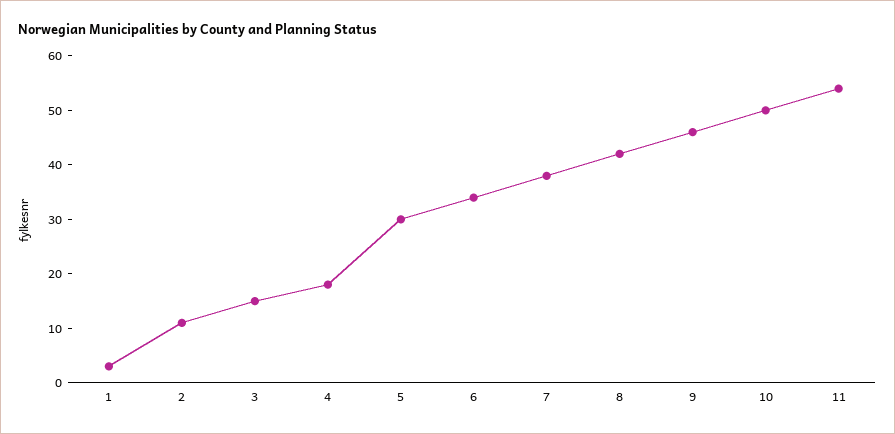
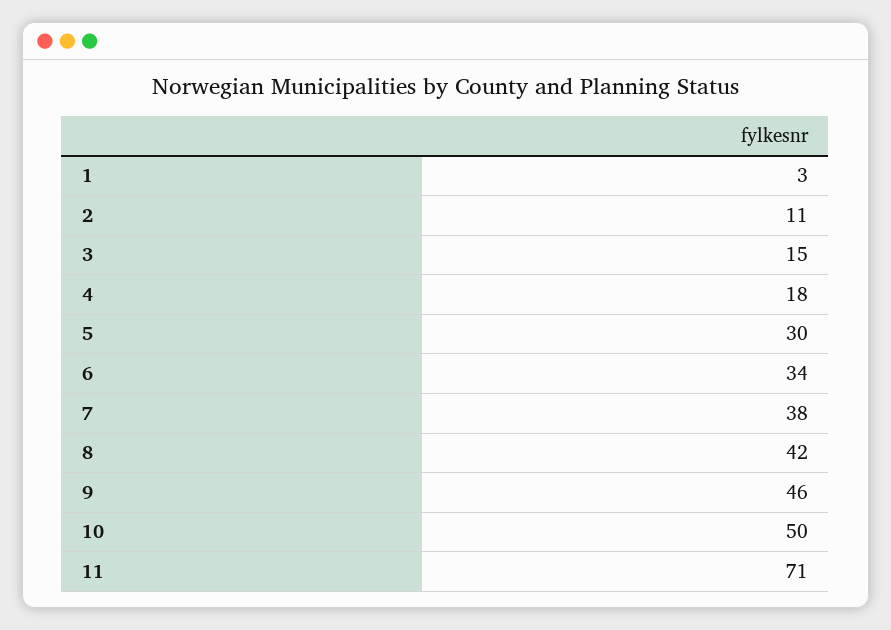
  {
    "1": 3,
    "2": 11,
    "3": 15,
    "4": 18,
    "5": 30,
    "6": 34,
    "7": 38,
    "8": 42,
    "9": 46,
    "10": 50,
-   "11": 55
+   "11": 71
  }

